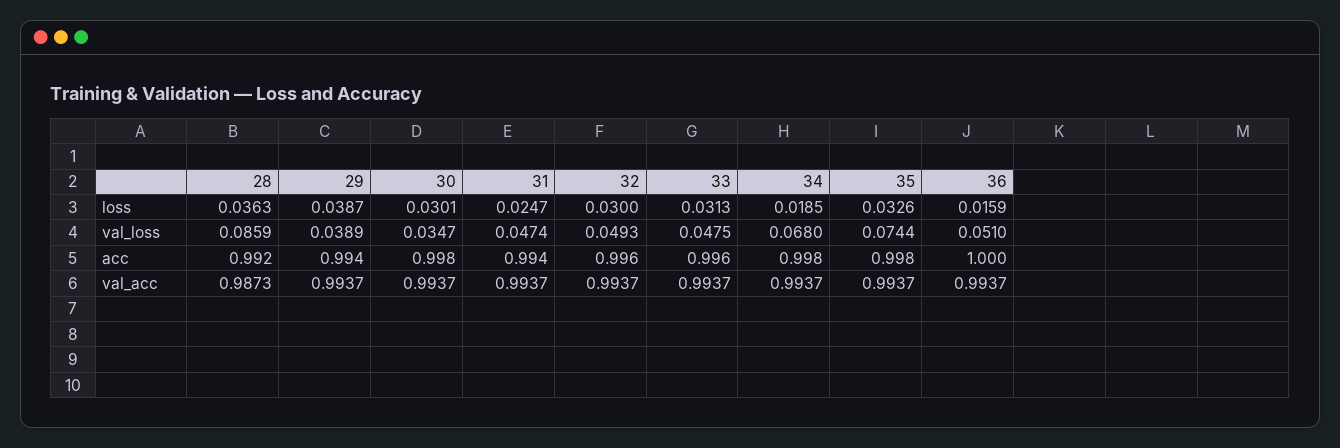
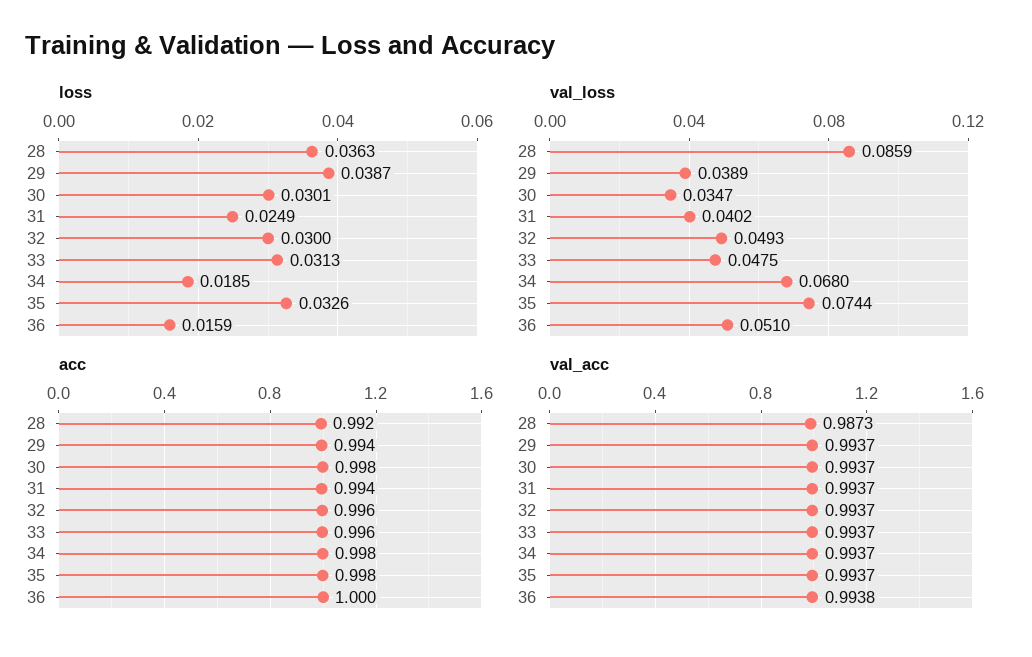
  {
    "loss": {
      "28": 0.0363,
      "29": 0.0387,
      "30": 0.0301,
-     "31": 0.0247,
+     "31": 0.0249,
      "32": 0.03,
      "33": 0.0313,
      "34": 0.0185,
      "35": 0.0326,
      "36": 0.0159
    },
    "val_loss": {
      "28": 0.0859,
      "29": 0.0389,
      "30": 0.0347,
-     "31": 0.0474,
+     "31": 0.0402,
      "32": 0.0493,
      "33": 0.0475,
      "34": 0.068,
      "35": 0.0744,
      "36": 0.051
    },
    "acc": {
      "28": 0.992,
      "29": 0.994,
      "30": 0.998,
      "31": 0.994,
      "32": 0.996,
      "33": 0.996,
      "34": 0.998,
      "35": 0.998,
      "36": 1
    },
    "val_acc": {
      "28": 0.9873,
      "29": 0.9937,
      "30": 0.9937,
      "31": 0.9937,
      "32": 0.9937,
      "33": 0.9937,
      "34": 0.9937,
      "35": 0.9937,
-     "36": 0.9937
+     "36": 0.9938
    }
  }

